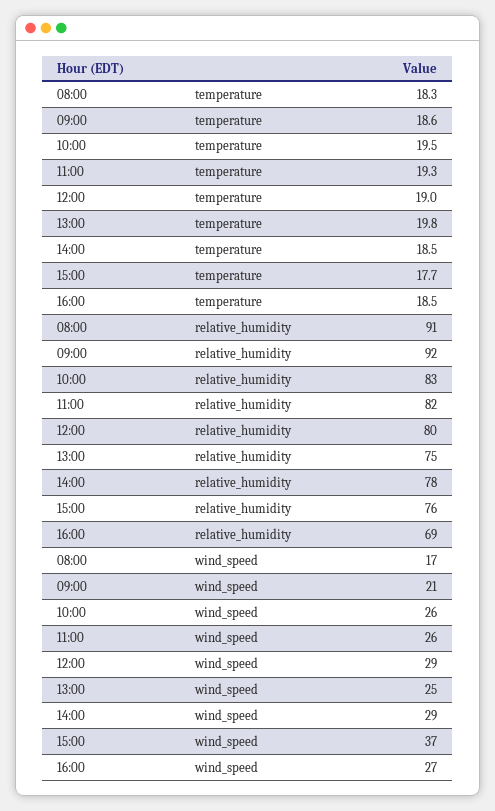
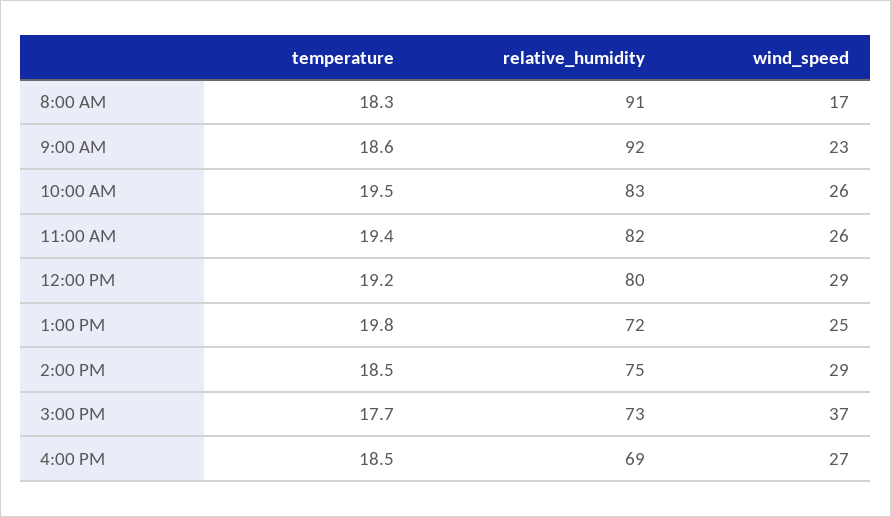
  {
    "08:00": {
      "temperature": 18.3,
      "relative_humidity": 91,
      "wind_speed": 17
    },
    "09:00": {
      "temperature": 18.6,
      "relative_humidity": 92,
-     "wind_speed": 21
+     "wind_speed": 23
    },
    "10:00": {
      "temperature": 19.5,
      "relative_humidity": 83,
      "wind_speed": 26
    },
    "11:00": {
-     "temperature": 19.3,
+     "temperature": 19.4,
      "relative_humidity": 82,
      "wind_speed": 26
    },
    "12:00": {
-     "temperature": 19,
+     "temperature": 19.2,
      "relative_humidity": 80,
      "wind_speed": 29
    },
    "13:00": {
      "temperature": 19.8,
-     "relative_humidity": 75,
+     "relative_humidity": 72,
      "wind_speed": 25
    },
    "14:00": {
      "temperature": 18.5,
-     "relative_humidity": 78,
+     "relative_humidity": 75,
      "wind_speed": 29
    },
    "15:00": {
      "temperature": 17.7,
-     "relative_humidity": 76,
+     "relative_humidity": 73,
      "wind_speed": 37
    },
    "16:00": {
      "temperature": 18.5,
      "relative_humidity": 69,
      "wind_speed": 27
    }
  }

